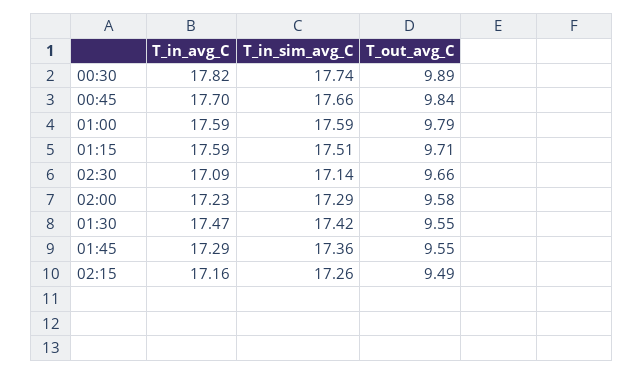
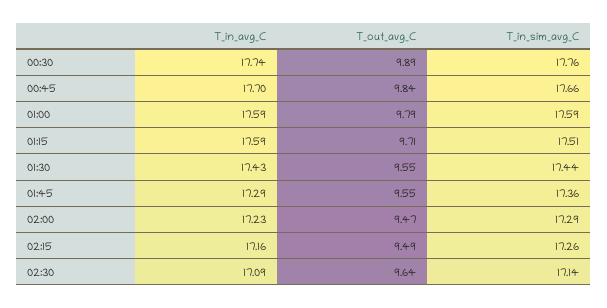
  {
    "T_in_avg_C": {
-     "00:30": 17.82,
+     "00:30": 17.74,
      "00:45": 17.7,
      "01:00": 17.59,
      "01:15": 17.59,
      "02:30": 17.09,
      "02:00": 17.23,
-     "01:30": 17.47,
+     "01:30": 17.43,
      "01:45": 17.29,
      "02:15": 17.16
    },
    "T_in_sim_avg_C": {
-     "00:30": 17.74,
+     "00:30": 17.76,
      "00:45": 17.66,
      "01:00": 17.59,
      "01:15": 17.51,
      "02:30": 17.14,
      "02:00": 17.29,
-     "01:30": 17.42,
+     "01:30": 17.44,
      "01:45": 17.36,
      "02:15": 17.26
    },
    "T_out_avg_C": {
      "00:30": 9.89,
      "00:45": 9.84,
      "01:00": 9.79,
      "01:15": 9.71,
-     "02:30": 9.66,
+     "02:30": 9.64,
-     "02:00": 9.58,
+     "02:00": 9.47,
      "01:30": 9.55,
      "01:45": 9.55,
      "02:15": 9.49
    }
  }

